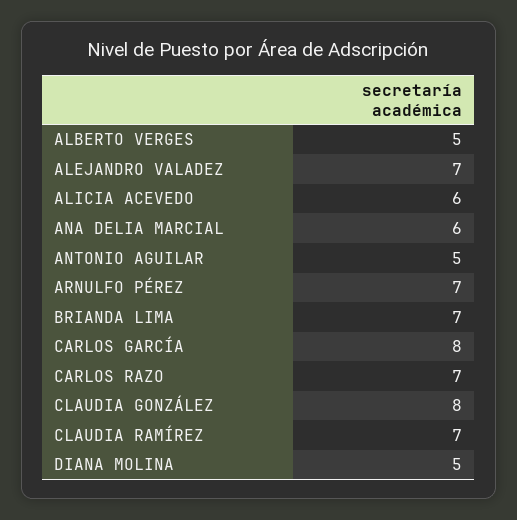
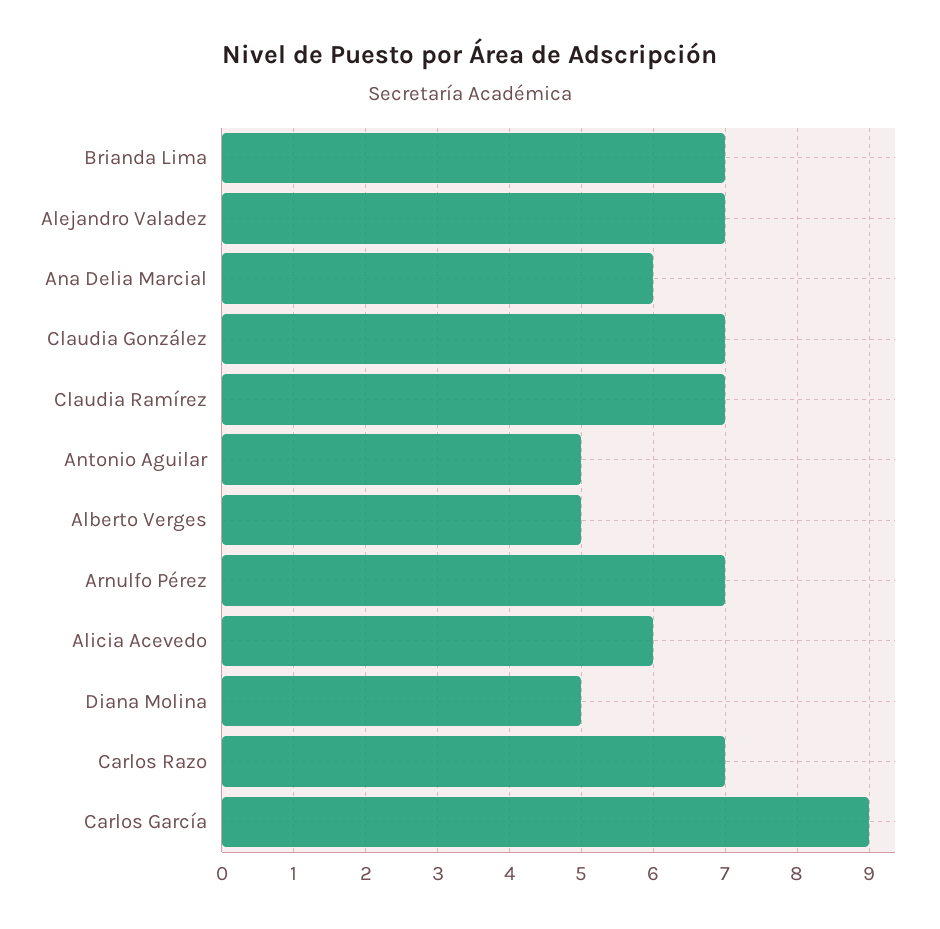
  {
    "ALBERTO VERGES": 5,
    "ALEJANDRO VALADEZ": 7,
    "ALICIA ACEVEDO": 6,
    "ANA DELIA MARCIAL": 6,
    "ANTONIO AGUILAR": 5,
    "ARNULFO PÉREZ": 7,
    "BRIANDA LIMA": 7,
-   "CARLOS GARCÍA": 8,
+   "CARLOS GARCÍA": 9,
    "CARLOS RAZO": 7,
-   "CLAUDIA GONZÁLEZ": 8,
+   "CLAUDIA GONZÁLEZ": 7,
    "CLAUDIA RAMÍREZ": 7,
    "DIANA MOLINA": 5
  }

